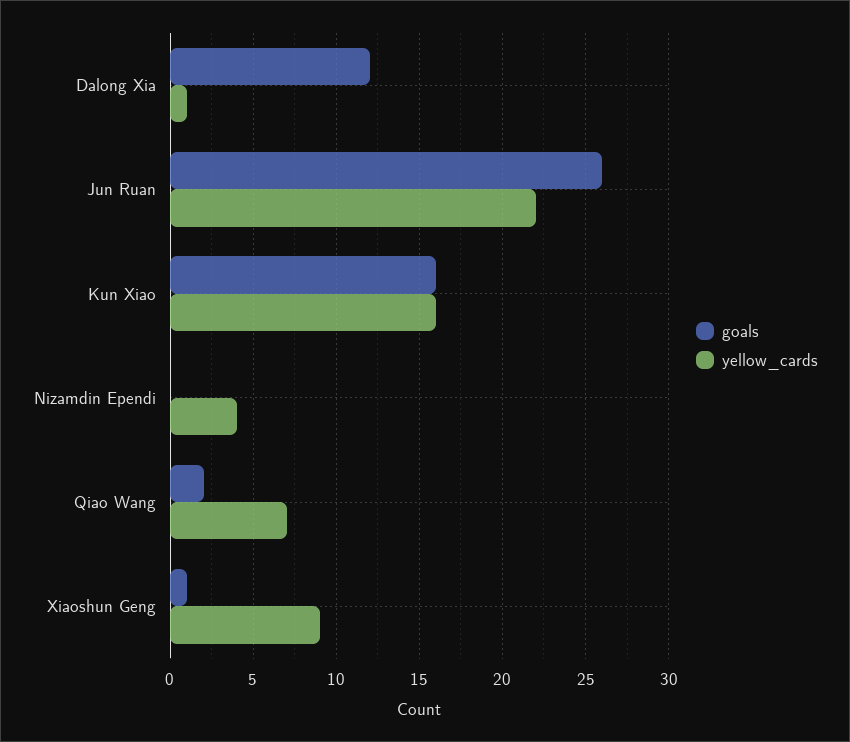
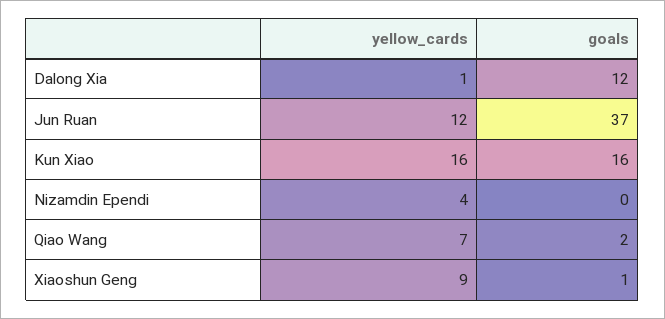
  {
    "goals": {
      "Dalong Xia": 12,
-     "Jun Ruan": 26,
+     "Jun Ruan": 37,
      "Kun Xiao": 16,
      "Nizamdin Ependi": 0,
      "Qiao Wang": 2,
      "Xiaoshun Geng": 1
    },
    "yellow_cards": {
      "Dalong Xia": 1,
-     "Jun Ruan": 22,
+     "Jun Ruan": 12,
      "Kun Xiao": 16,
      "Nizamdin Ependi": 4,
      "Qiao Wang": 7,
      "Xiaoshun Geng": 9
    }
  }

